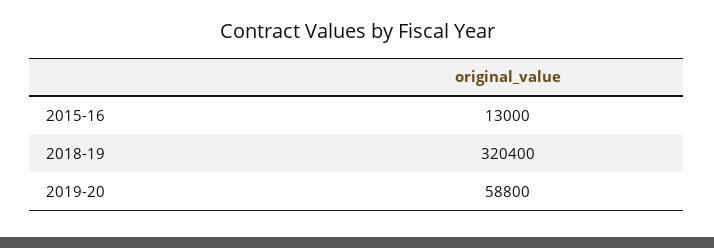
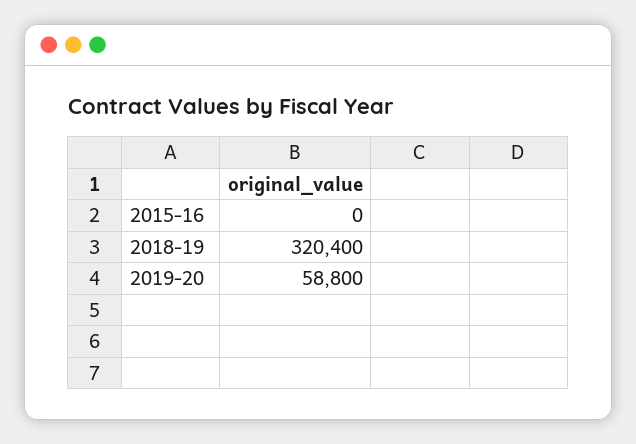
  {
-   "2015-16": 13000,
+   "2015-16": 0,
    "2018-19": 320400,
    "2019-20": 58800
  }

